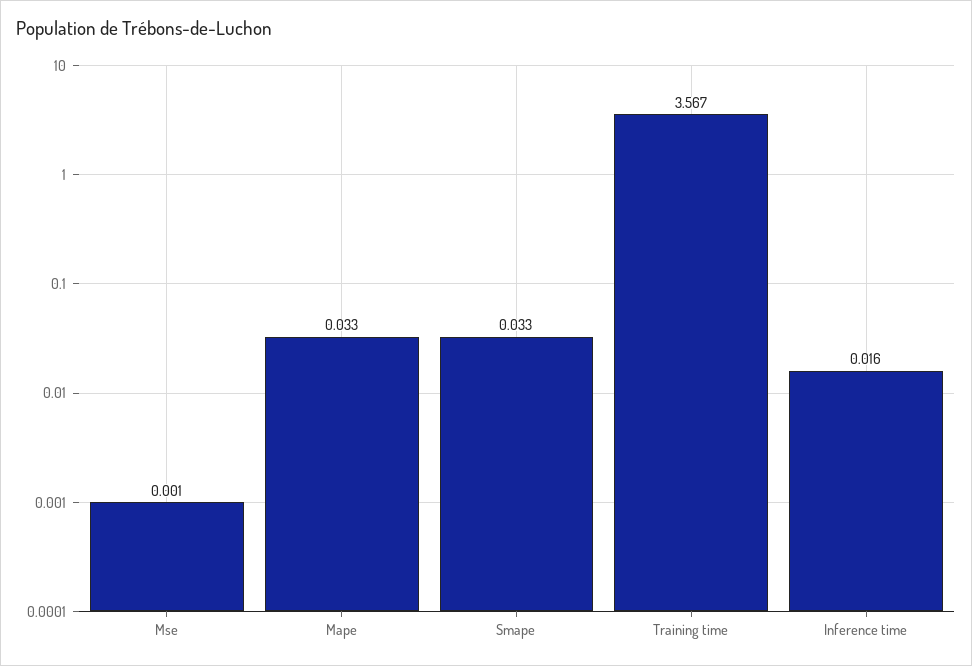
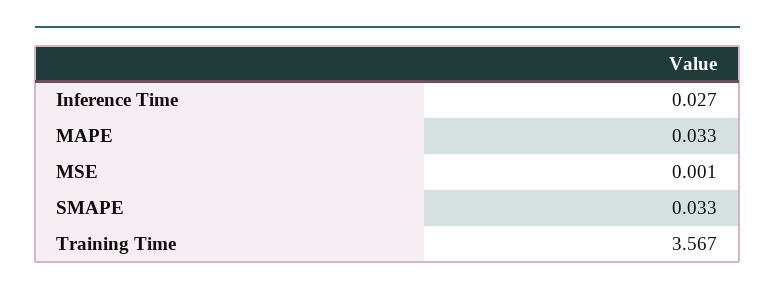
  {
    "Mse": 0.001,
    "Mape": 0.033,
    "Smape": 0.033,
    "Training time": 3.567,
-   "Inference time": 0.016
+   "Inference time": 0.027
  }

